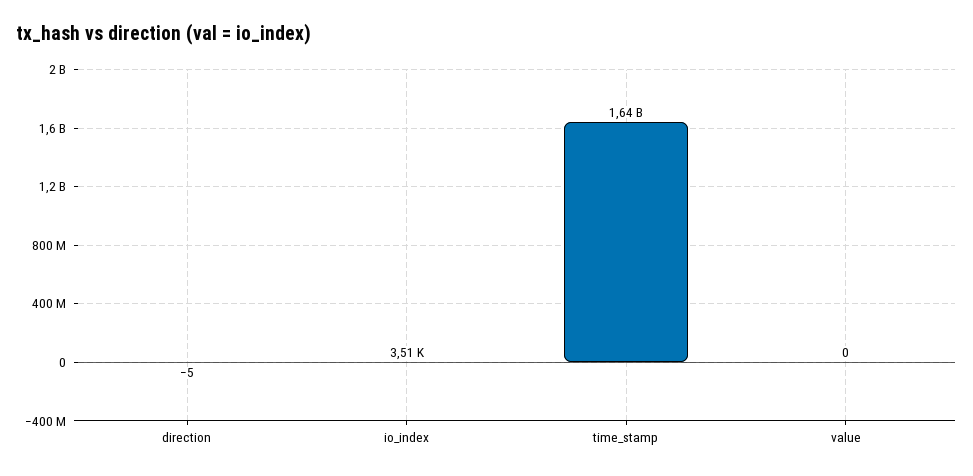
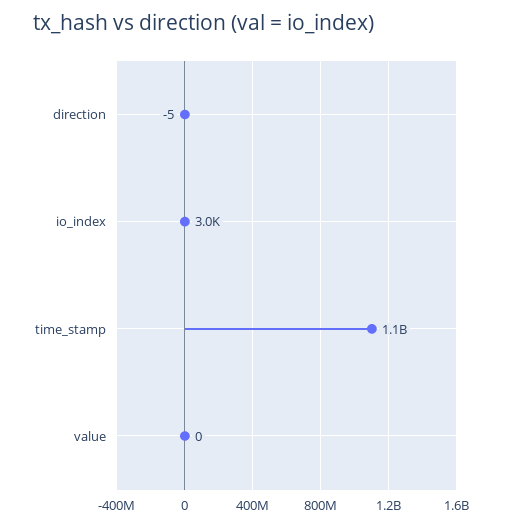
  {
    "direction": -5,
-   "io_index": 3510,
+   "io_index": 3000,
-   "time_stamp": 1640000000,
+   "time_stamp": 1100000000,
    "value": 0
  }

